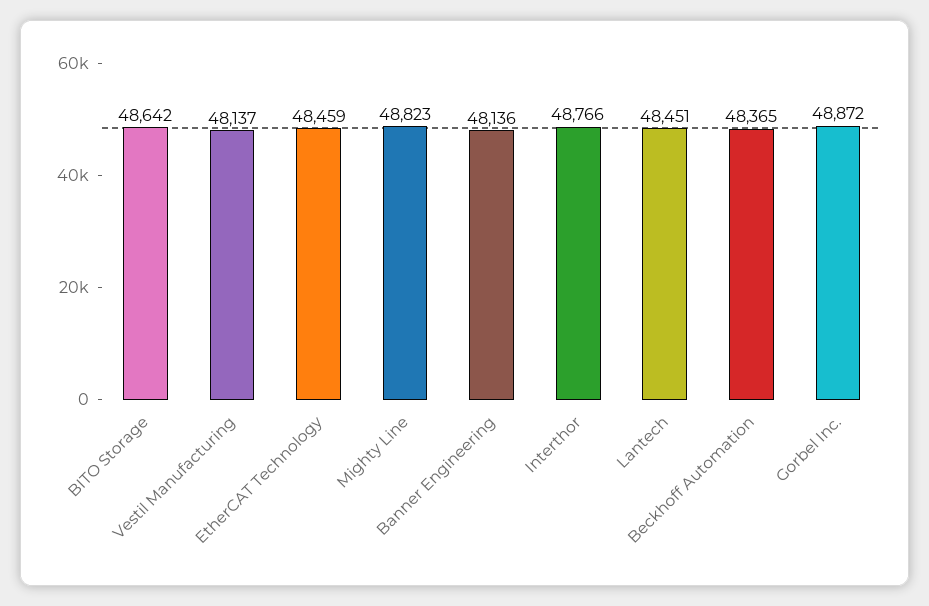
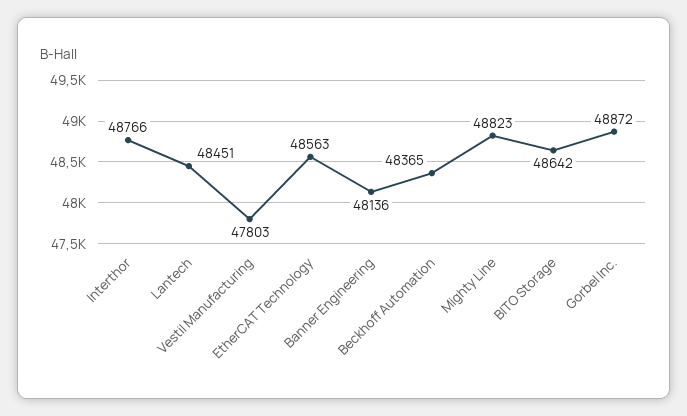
  {
    "BITO Storage": 48642,
-   "Vestil Manufacturing": 48137,
+   "Vestil Manufacturing": 47803,
-   "EtherCAT Technology": 48459,
+   "EtherCAT Technology": 48563,
    "Mighty Line": 48823,
    "Banner Engineering": 48136,
    "Interthor": 48766,
    "Lantech": 48451,
    "Beckhoff Automation": 48365,
    "Gorbel Inc.": 48872
  }

